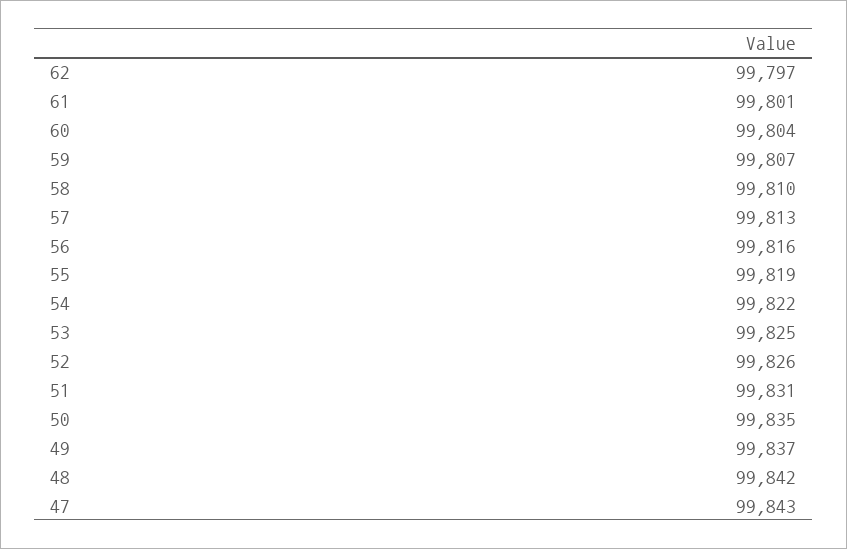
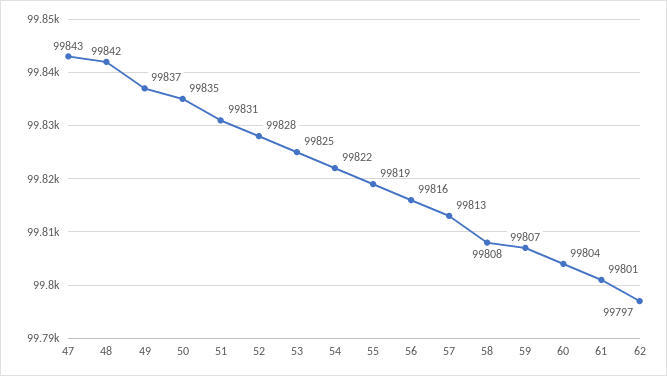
  {
    "62": 99797,
    "61": 99801,
    "60": 99804,
    "59": 99807,
-   "58": 99810,
+   "58": 99808,
    "57": 99813,
    "56": 99816,
    "55": 99819,
    "54": 99822,
    "53": 99825,
-   "52": 99826,
+   "52": 99828,
    "51": 99831,
    "50": 99835,
    "49": 99837,
    "48": 99842,
    "47": 99843
  }

